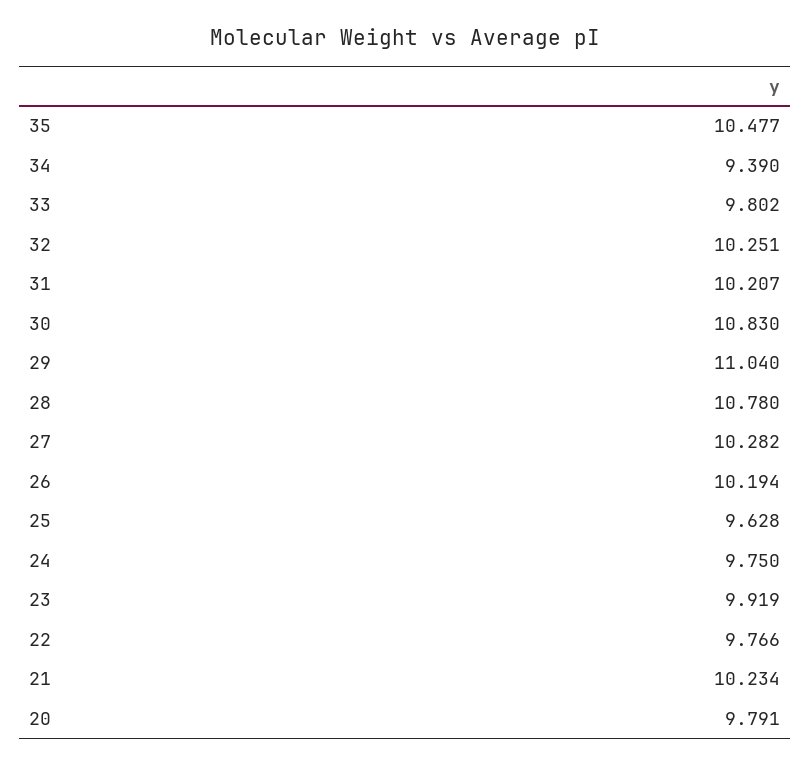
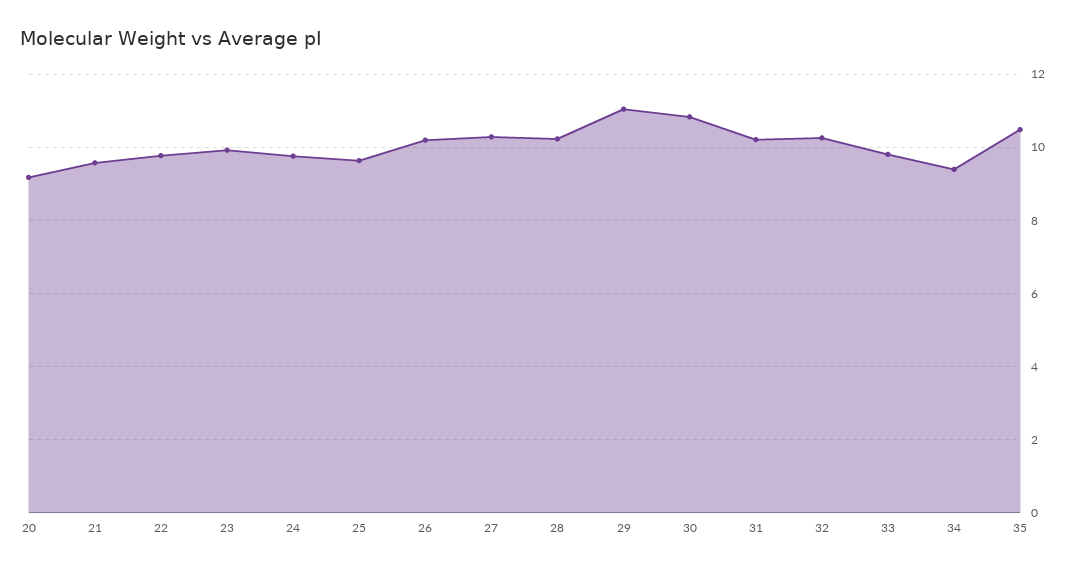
  {
    "35": 10.477,
    "34": 9.39,
    "33": 9.802,
    "32": 10.251,
    "31": 10.207,
    "30": 10.83,
    "29": 11.04,
-   "28": 10.78,
+   "28": 10.2,
    "27": 10.282,
    "26": 10.194,
    "25": 9.628,
    "24": 9.75,
    "23": 9.919,
    "22": 9.766,
-   "21": 10.234,
+   "21": 9.6,
-   "20": 9.791
+   "20": 9.2
  }

